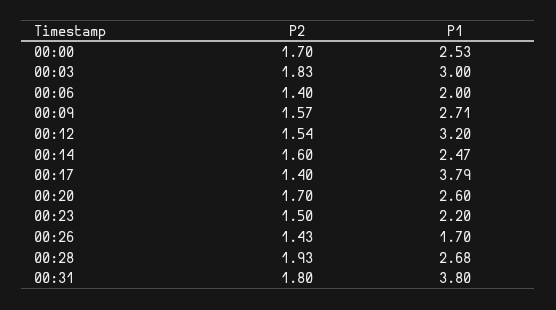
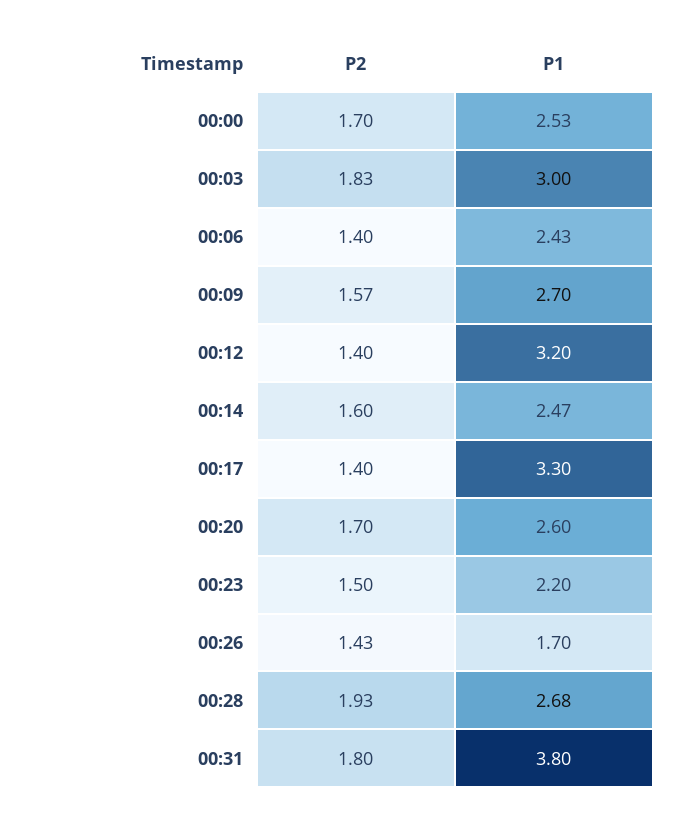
  {
    "P2": {
      "00:00": 1.7,
      "00:03": 1.83,
      "00:06": 1.4,
      "00:09": 1.57,
-     "00:12": 1.54,
+     "00:12": 1.4,
      "00:14": 1.6,
      "00:17": 1.4,
      "00:20": 1.7,
      "00:23": 1.5,
      "00:26": 1.43,
      "00:28": 1.93,
      "00:31": 1.8
    },
    "P1": {
      "00:00": 2.53,
      "00:03": 3,
-     "00:06": 2,
+     "00:06": 2.43,
-     "00:09": 2.71,
+     "00:09": 2.7,
      "00:12": 3.2,
      "00:14": 2.47,
-     "00:17": 3.79,
+     "00:17": 3.3,
      "00:20": 2.6,
      "00:23": 2.2,
      "00:26": 1.7,
      "00:28": 2.68,
      "00:31": 3.8
    }
  }

